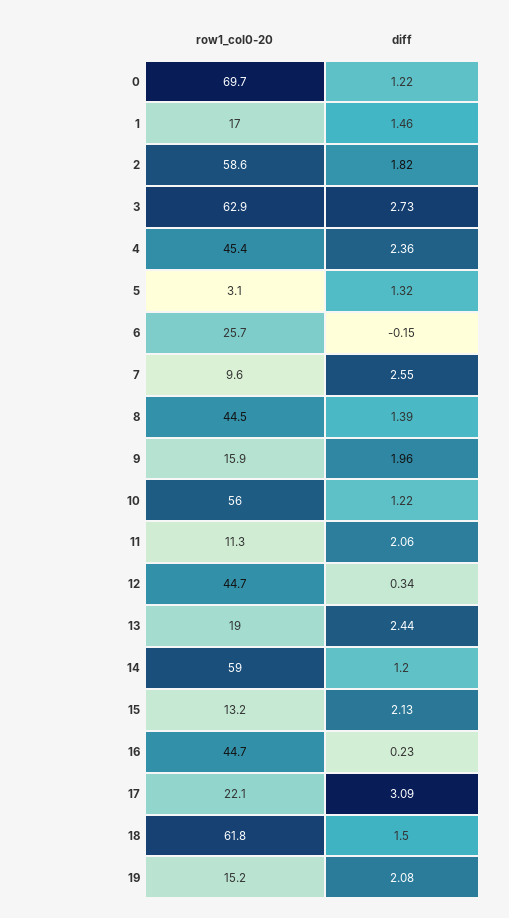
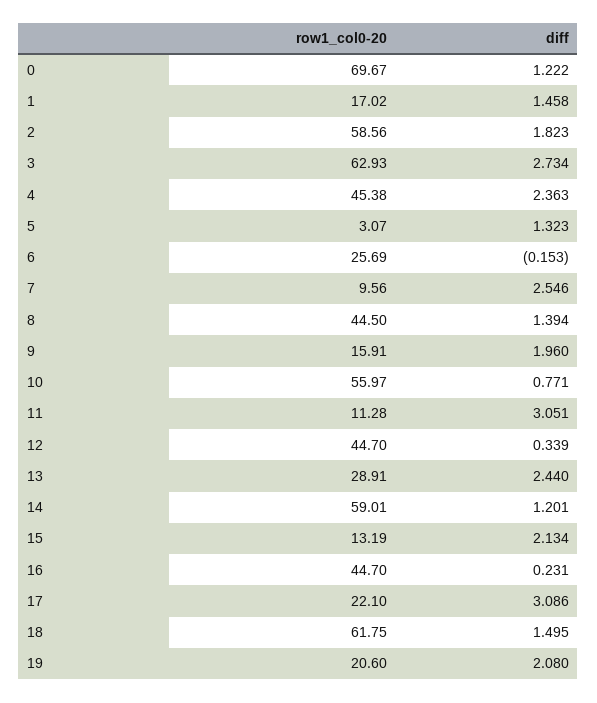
  {
    "row1_col0-20": {
      "0": 69.67,
      "1": 17.02,
      "2": 58.56,
      "3": 62.93,
      "4": 45.38,
      "5": 3.07,
      "6": 25.69,
      "7": 9.56,
      "8": 44.5,
      "9": 15.91,
      "10": 55.97,
      "11": 11.28,
      "12": 44.7,
-     "13": 19,
+     "13": 28.91,
      "14": 59.01,
      "15": 13.19,
      "16": 44.7,
      "17": 22.1,
      "18": 61.75,
-     "19": 15.2
+     "19": 20.6
    },
    "diff": {
      "0": 1.222,
      "1": 1.458,
      "2": 1.823,
      "3": 2.734,
      "4": 2.363,
      "5": 1.323,
      "6": -0.153,
      "7": 2.546,
      "8": 1.394,
      "9": 1.96,
-     "10": 1.22,
+     "10": 0.771,
-     "11": 2.06,
+     "11": 3.051,
      "12": 0.339,
      "13": 2.44,
      "14": 1.201,
      "15": 2.134,
      "16": 0.231,
      "17": 3.086,
      "18": 1.495,
      "19": 2.08
    }
  }

